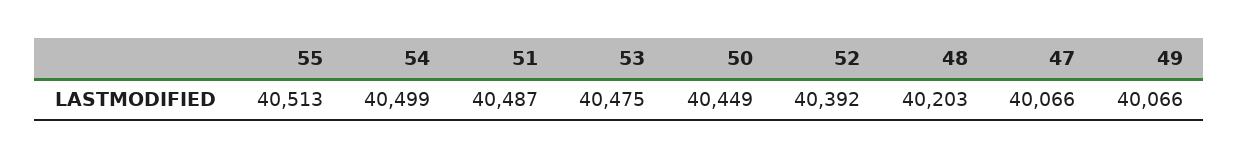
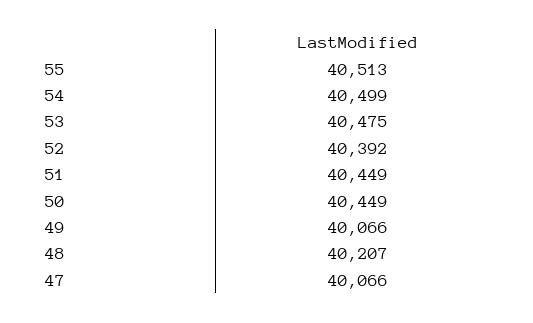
  {
    "55": 40513,
    "54": 40499,
-   "51": 40487,
+   "51": 40449,
    "53": 40475,
    "50": 40449,
    "52": 40392,
-   "48": 40203,
+   "48": 40207,
    "47": 40066,
    "49": 40066
  }

